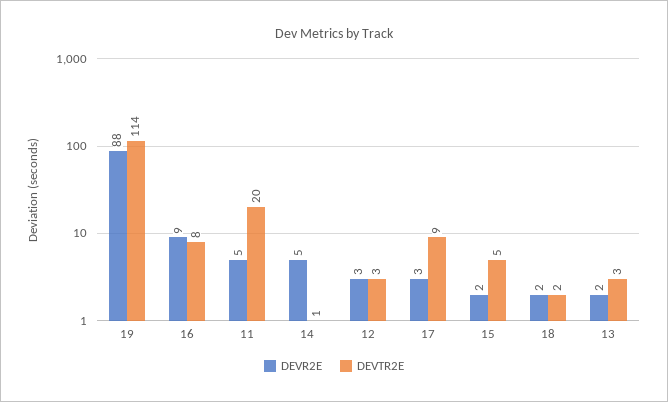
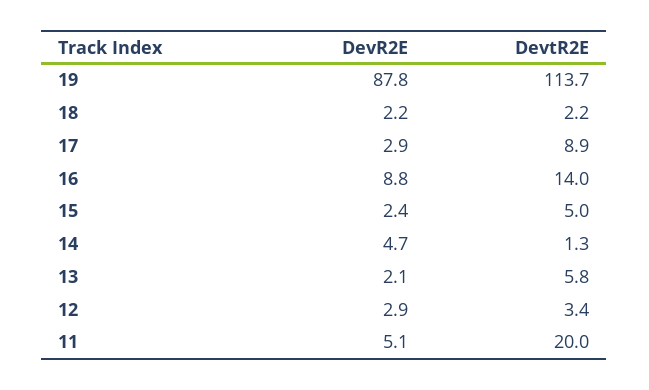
  {
    "DEVR2E": {
      "19": 87.8,
      "16": 8.8,
      "11": 5.1,
      "14": 4.7,
      "12": 2.9,
      "17": 2.9,
      "15": 2.4,
      "18": 2.2,
      "13": 2.1
    },
    "DEVTR2E": {
      "19": 113.7,
-     "16": 8,
+     "16": 14,
      "11": 20,
      "14": 1.3,
      "12": 3.4,
      "17": 8.9,
      "15": 5,
      "18": 2.2,
-     "13": 3
+     "13": 5.8
    }
  }

